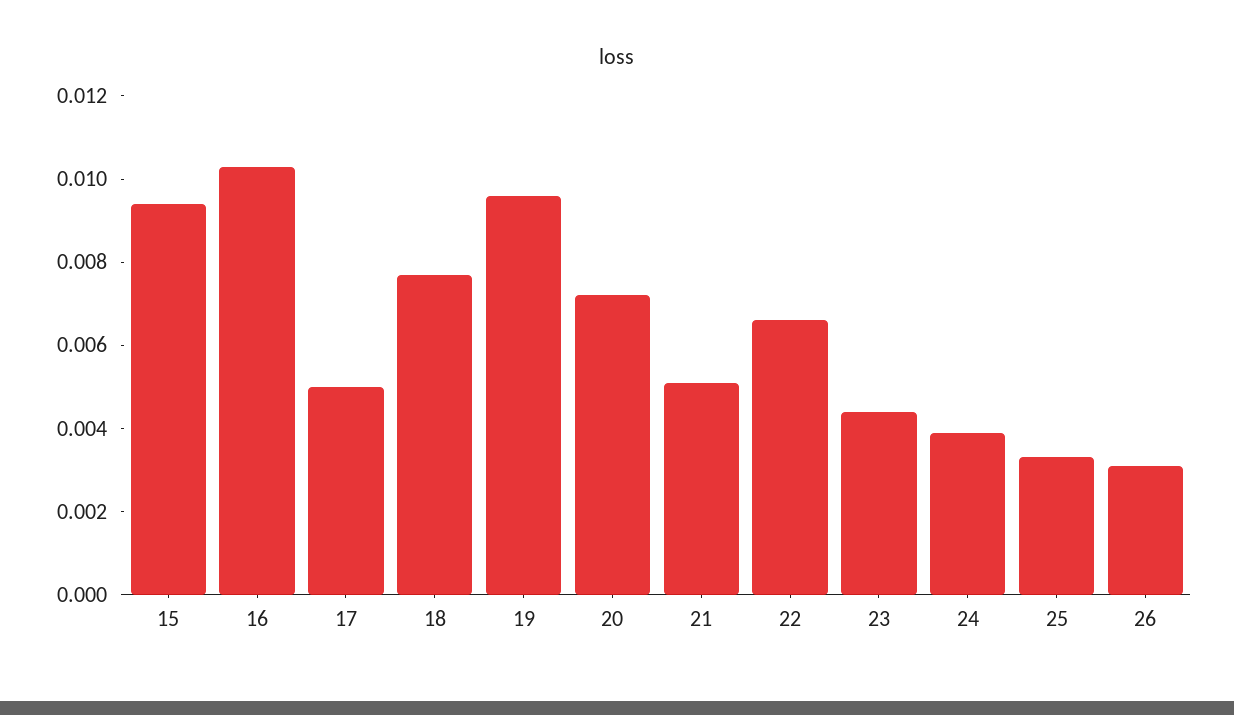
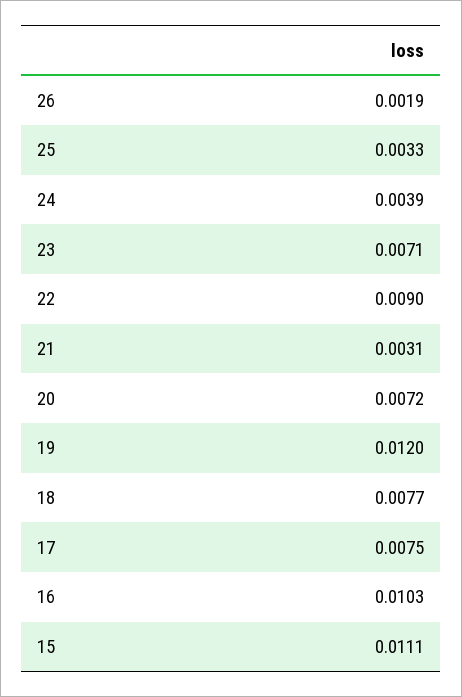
  {
-   "15": 0.0095,
+   "15": 0.0111,
    "16": 0.0103,
-   "17": 0.005,
+   "17": 0.0075,
    "18": 0.0077,
-   "19": 0.0095,
+   "19": 0.012,
    "20": 0.0072,
-   "21": 0.005,
+   "21": 0.0031,
-   "22": 0.0065,
+   "22": 0.009,
-   "23": 0.0045,
+   "23": 0.0071,
    "24": 0.0039,
    "25": 0.0033,
-   "26": 0.003
+   "26": 0.0019
  }

